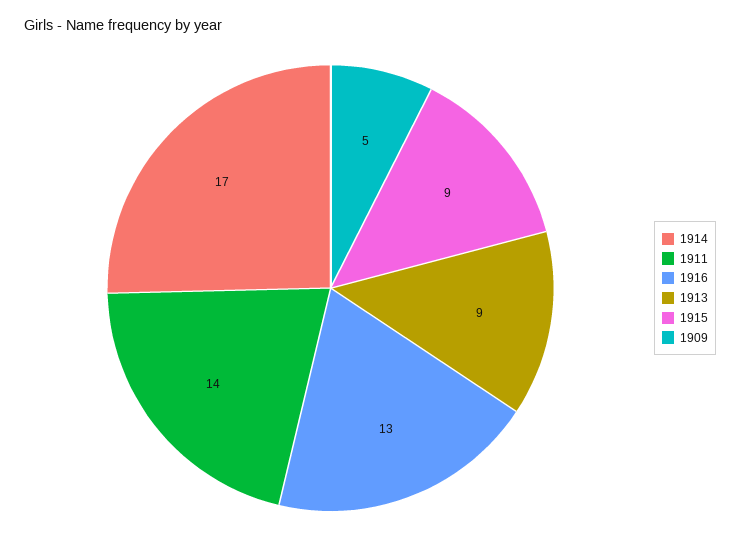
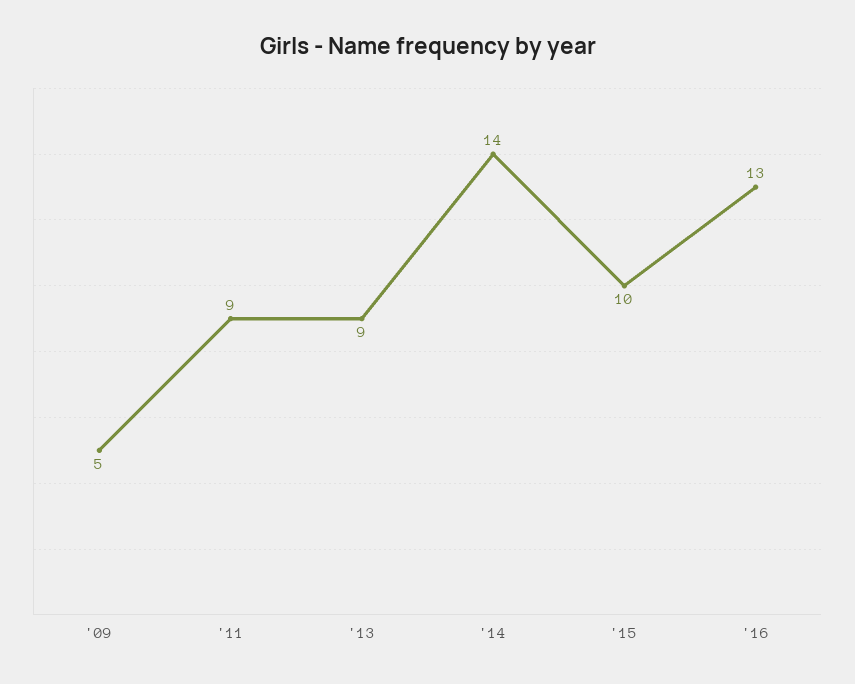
  {
-   "1914": 17,
+   "1914": 14,
-   "1911": 14,
+   "1911": 9,
    "1916": 13,
    "1913": 9,
-   "1915": 9,
+   "1915": 10,
    "1909": 5
  }

